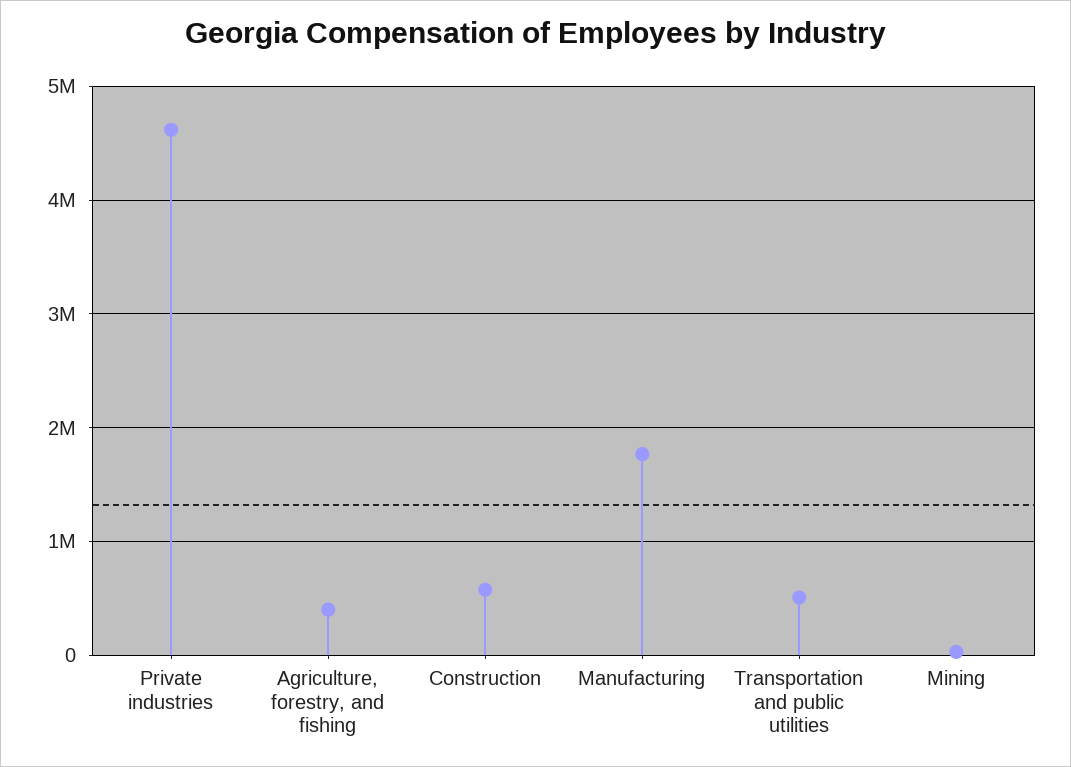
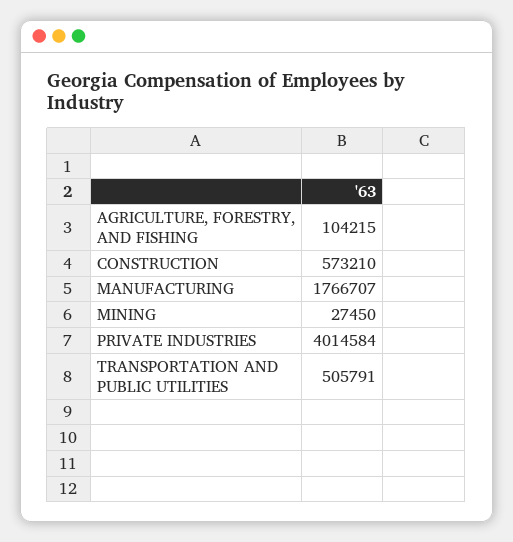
  {
-   "Private industries": 4600000,
+   "Private industries": 4014584,
-   "Agriculture, forestry, and fishing": 400000,
+   "Agriculture, forestry, and fishing": 104215,
    "Construction": 573210,
    "Manufacturing": 1766707,
    "Transportation and public utilities": 505791,
    "Mining": 27450
  }

